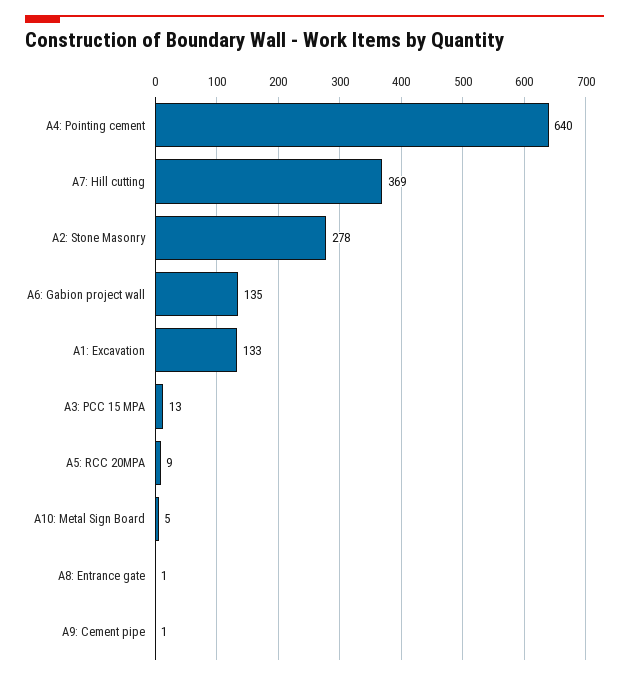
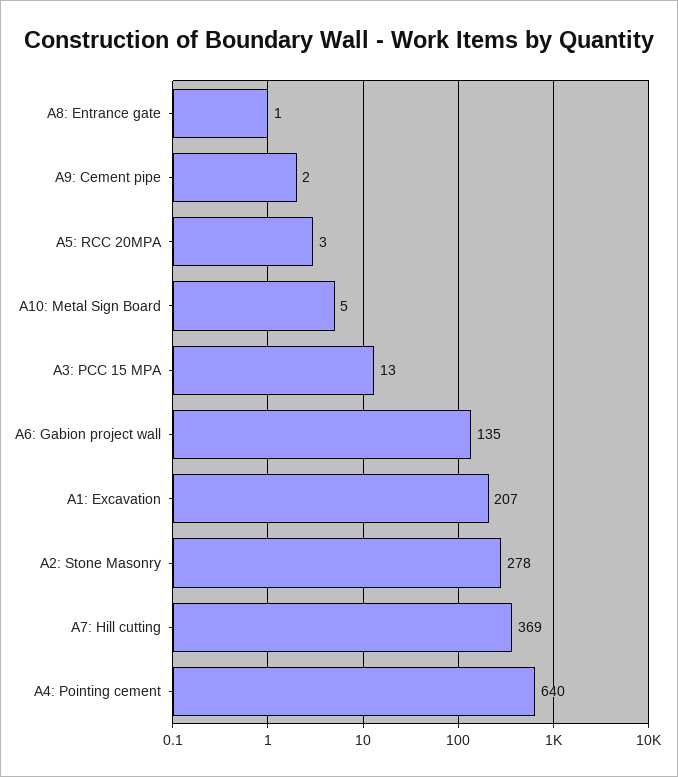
  {
    "A4: Pointing cement": 640,
    "A7: Hill cutting": 369,
    "A2: Stone Masonry": 278,
    "A6: Gabion project wall": 135,
-   "A1: Excavation": 133,
+   "A1: Excavation": 207,
    "A3: PCC 15 MPA": 13,
-   "A5: RCC 20MPA": 9,
+   "A5: RCC 20MPA": 3,
    "A10: Metal Sign Board": 5,
    "A8: Entrance gate": 1,
-   "A9: Cement pipe": 1
+   "A9: Cement pipe": 2
  }

